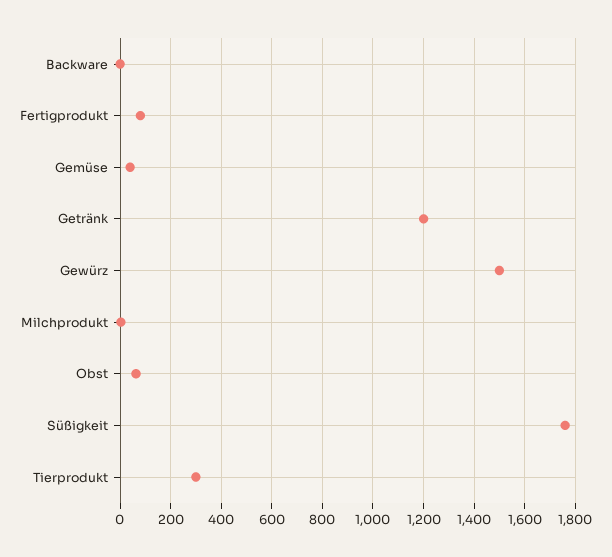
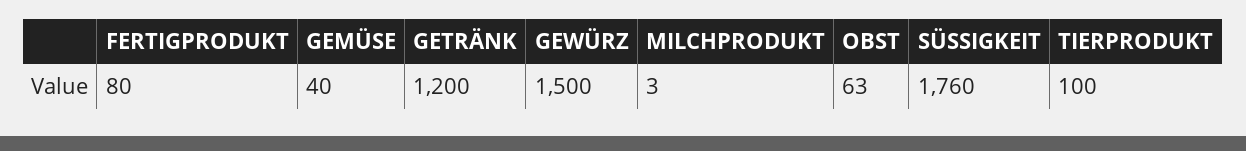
  {
-   "Backware": 0,
    "Fertigprodukt": 80,
    "Gemüse": 40,
    "Getränk": 1200,
    "Gewürz": 1500,
    "Milchprodukt": 3,
    "Obst": 63,
    "Süßigkeit": 1760,
-   "Tierprodukt": 300
+   "Tierprodukt": 100
  }

